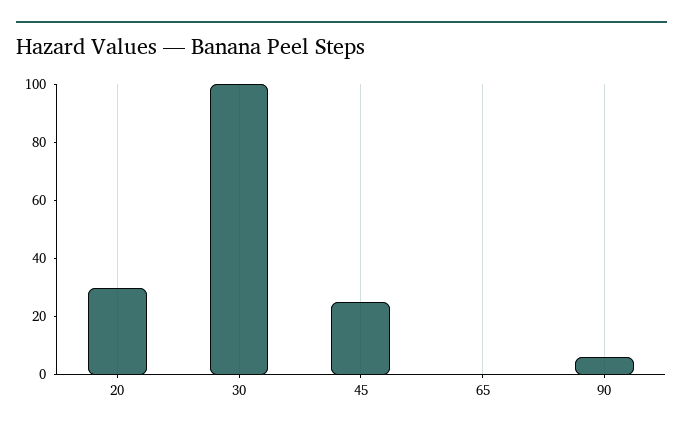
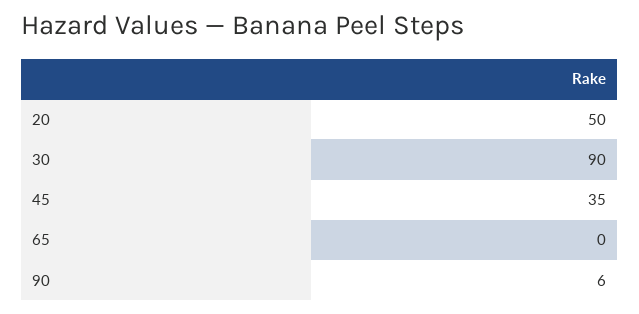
  {
-   "20": 30,
+   "20": 50,
-   "30": 100,
+   "30": 90,
-   "45": 25,
+   "45": 35,
    "65": 0,
    "90": 6
  }

